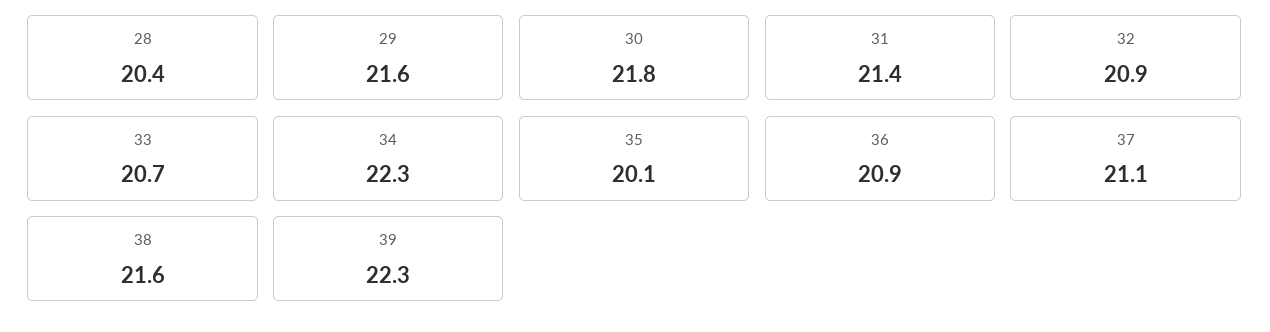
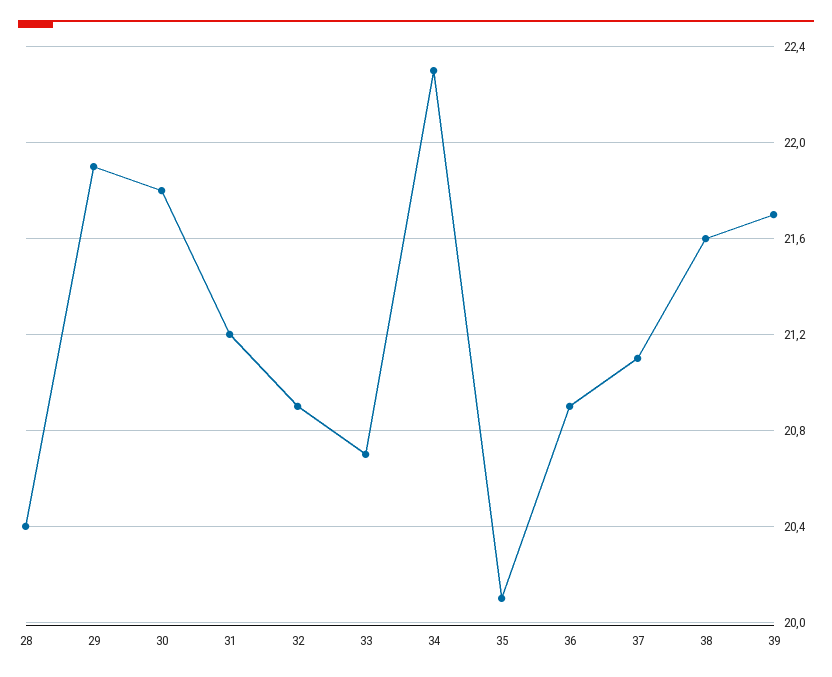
  {
    "28": 20.4,
-   "29": 21.6,
+   "29": 21.9,
    "30": 21.8,
-   "31": 21.4,
+   "31": 21.2,
    "32": 20.9,
    "33": 20.7,
    "34": 22.3,
    "35": 20.1,
    "36": 20.9,
    "37": 21.1,
    "38": 21.6,
-   "39": 22.3
+   "39": 21.7
  }

